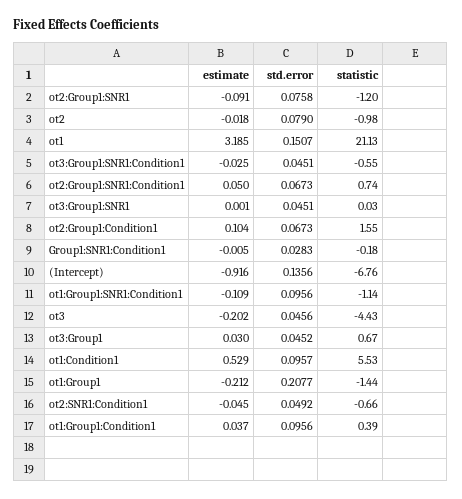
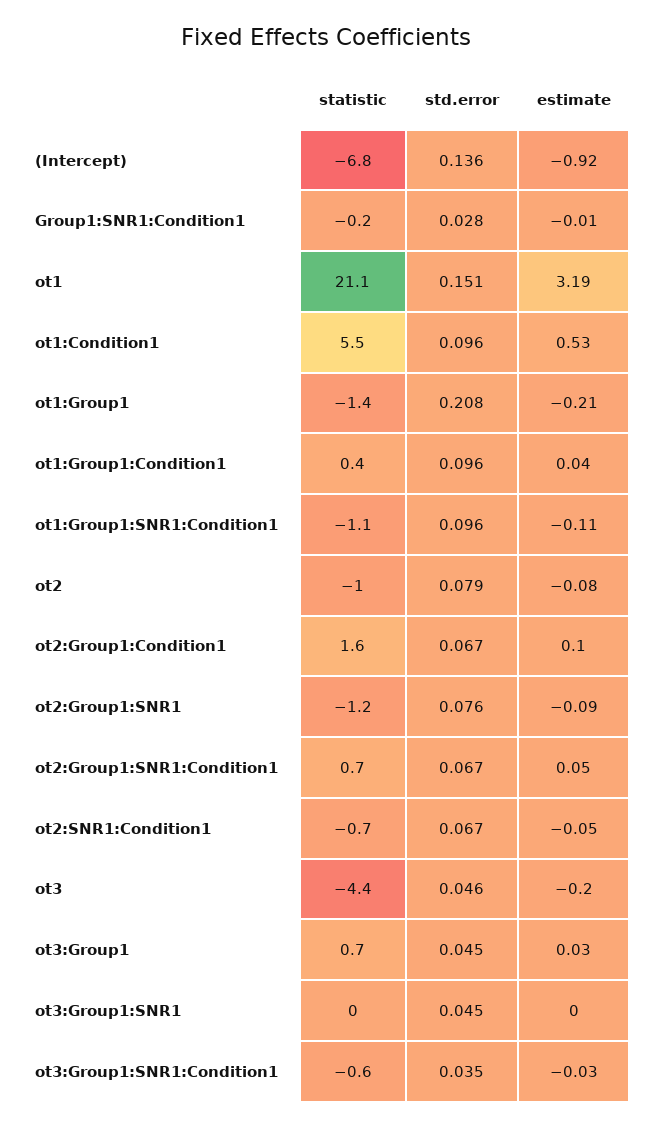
  {
    "estimate": {
      "ot2:Group1:SNR1": -0.091,
-     "ot2": -0.018,
+     "ot2": -0.08,
      "ot1": 3.185,
      "ot3:Group1:SNR1:Condition1": -0.025,
      "ot2:Group1:SNR1:Condition1": 0.05,
      "ot3:Group1:SNR1": 0.001,
      "ot2:Group1:Condition1": 0.104,
      "Group1:SNR1:Condition1": -0.005,
      "(Intercept)": -0.916,
      "ot1:Group1:SNR1:Condition1": -0.109,
      "ot3": -0.202,
      "ot3:Group1": 0.03,
      "ot1:Condition1": 0.529,
      "ot1:Group1": -0.212,
      "ot2:SNR1:Condition1": -0.045,
      "ot1:Group1:Condition1": 0.037
    },
    "std.error": {
      "ot2:Group1:SNR1": 0.0758,
      "ot2": 0.079,
      "ot1": 0.1507,
-     "ot3:Group1:SNR1:Condition1": 0.0451,
+     "ot3:Group1:SNR1:Condition1": 0.035,
      "ot2:Group1:SNR1:Condition1": 0.0673,
      "ot3:Group1:SNR1": 0.0451,
      "ot2:Group1:Condition1": 0.0673,
      "Group1:SNR1:Condition1": 0.0283,
      "(Intercept)": 0.1356,
      "ot1:Group1:SNR1:Condition1": 0.0956,
      "ot3": 0.0456,
      "ot3:Group1": 0.0452,
      "ot1:Condition1": 0.0957,
      "ot1:Group1": 0.2077,
-     "ot2:SNR1:Condition1": 0.0492,
+     "ot2:SNR1:Condition1": 0.067,
      "ot1:Group1:Condition1": 0.0956
    },
    "statistic": {
      "ot2:Group1:SNR1": -1.2,
      "ot2": -0.98,
      "ot1": 21.13,
      "ot3:Group1:SNR1:Condition1": -0.55,
      "ot2:Group1:SNR1:Condition1": 0.74,
      "ot3:Group1:SNR1": 0.03,
      "ot2:Group1:Condition1": 1.55,
      "Group1:SNR1:Condition1": -0.18,
      "(Intercept)": -6.76,
      "ot1:Group1:SNR1:Condition1": -1.14,
      "ot3": -4.43,
      "ot3:Group1": 0.67,
      "ot1:Condition1": 5.53,
      "ot1:Group1": -1.44,
      "ot2:SNR1:Condition1": -0.66,
      "ot1:Group1:Condition1": 0.39
    }
  }

